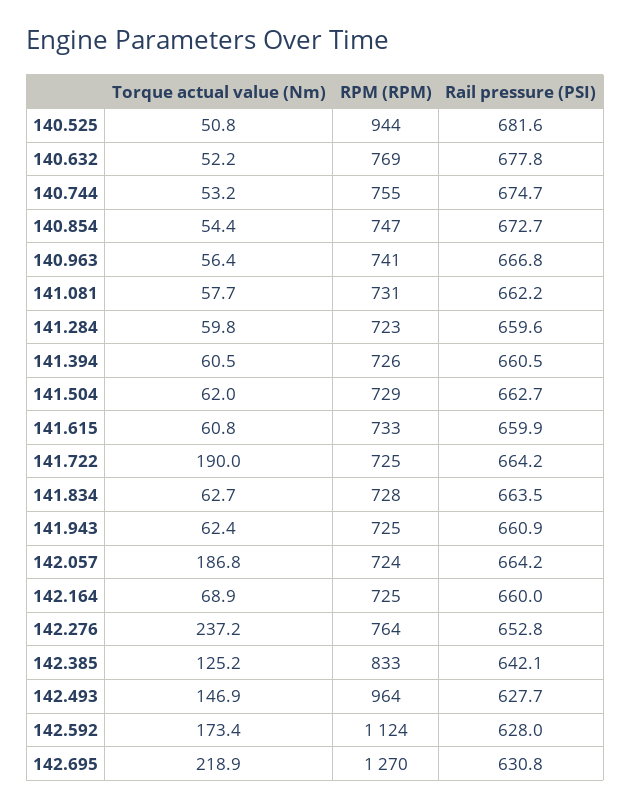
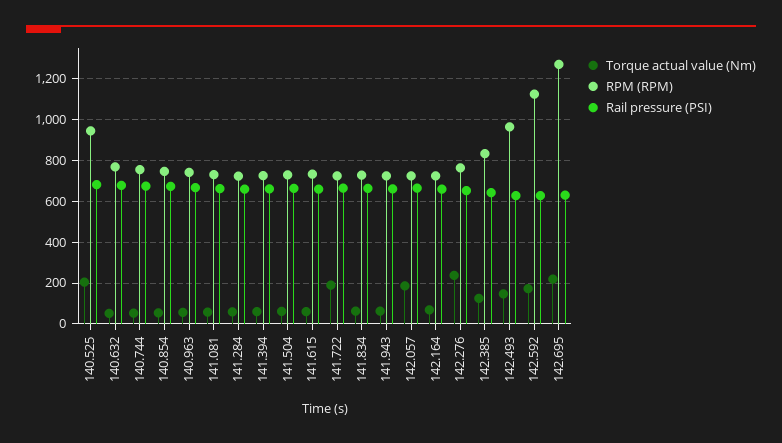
  {
    "Torque actual value (Nm)": {
-     "140.525": 50.8,
+     "140.525": 200,
      "140.632": 52.2,
      "140.744": 53.2,
      "140.854": 54.4,
      "140.963": 56.4,
      "141.081": 57.7,
      "141.284": 59.8,
      "141.394": 60.5,
      "141.504": 62,
      "141.615": 60.8,
      "141.722": 190,
      "141.834": 62.7,
      "141.943": 62.4,
      "142.057": 186.8,
      "142.164": 68.9,
      "142.276": 237.2,
      "142.385": 125.2,
      "142.493": 146.9,
      "142.592": 173.4,
      "142.695": 218.9
    },
    "RPM (RPM)": {
      "140.525": 944,
      "140.632": 769,
      "140.744": 755,
      "140.854": 747,
      "140.963": 741,
      "141.081": 731,
      "141.284": 723,
      "141.394": 726,
      "141.504": 729,
      "141.615": 733,
      "141.722": 725,
      "141.834": 728,
      "141.943": 725,
      "142.057": 724,
      "142.164": 725,
      "142.276": 764,
      "142.385": 833,
      "142.493": 964,
      "142.592": 1124,
      "142.695": 1270
    },
    "Rail pressure (PSI)": {
      "140.525": 681.6,
      "140.632": 677.8,
      "140.744": 674.7,
      "140.854": 672.7,
      "140.963": 666.8,
      "141.081": 662.2,
      "141.284": 659.6,
      "141.394": 660.5,
      "141.504": 662.7,
      "141.615": 659.9,
      "141.722": 664.2,
      "141.834": 663.5,
      "141.943": 660.9,
      "142.057": 664.2,
      "142.164": 660,
      "142.276": 652.8,
      "142.385": 642.1,
      "142.493": 627.7,
      "142.592": 628,
      "142.695": 630.8
    }
  }

